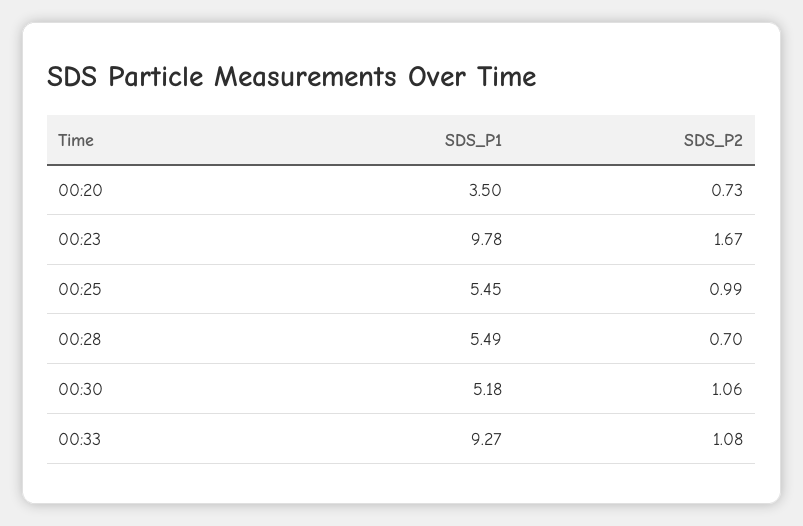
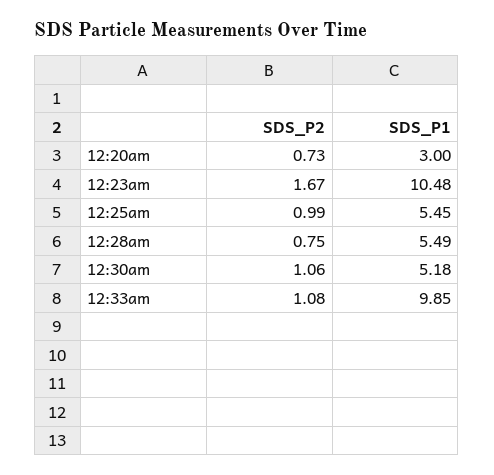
  {
    "SDS_P1": {
-     "00:20": 3.5,
+     "00:20": 3,
-     "00:23": 9.78,
+     "00:23": 10.48,
      "00:25": 5.45,
      "00:28": 5.49,
      "00:30": 5.18,
-     "00:33": 9.27
+     "00:33": 9.85
    },
    "SDS_P2": {
      "00:20": 0.73,
      "00:23": 1.67,
      "00:25": 0.99,
-     "00:28": 0.7,
+     "00:28": 0.75,
      "00:30": 1.06,
      "00:33": 1.08
    }
  }

